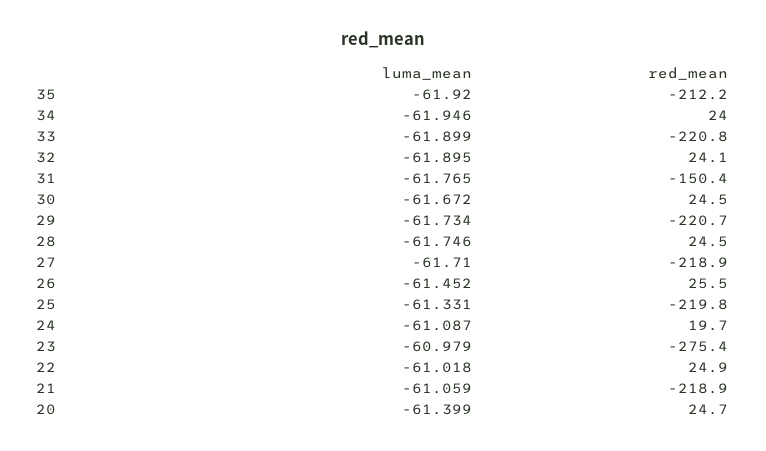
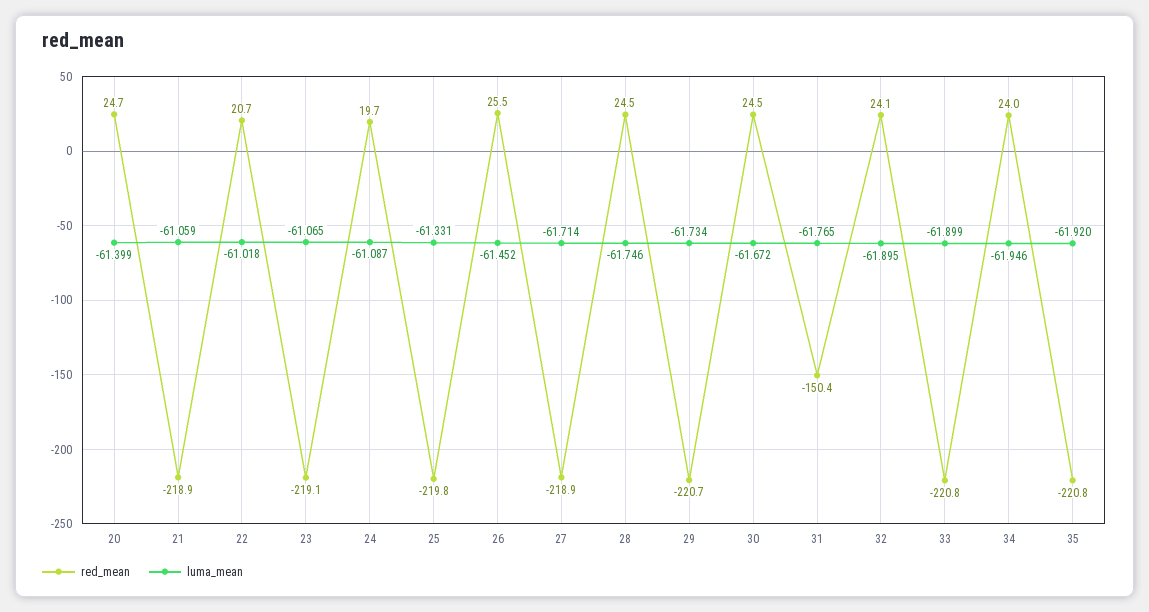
  {
    "luma_mean": {
      "35": -61.92,
      "34": -61.946,
      "33": -61.899,
      "32": -61.895,
      "31": -61.765,
      "30": -61.672,
      "29": -61.734,
      "28": -61.746,
-     "27": -61.71,
+     "27": -61.714,
      "26": -61.452,
      "25": -61.331,
      "24": -61.087,
-     "23": -60.979,
+     "23": -61.065,
      "22": -61.018,
      "21": -61.059,
      "20": -61.399
    },
    "red_mean": {
-     "35": -212.2,
+     "35": -220.8,
      "34": 24,
      "33": -220.8,
      "32": 24.1,
      "31": -150.4,
      "30": 24.5,
      "29": -220.7,
      "28": 24.5,
      "27": -218.9,
      "26": 25.5,
      "25": -219.8,
      "24": 19.7,
-     "23": -275.4,
+     "23": -219.1,
-     "22": 24.9,
+     "22": 20.7,
      "21": -218.9,
      "20": 24.7
    }
  }

